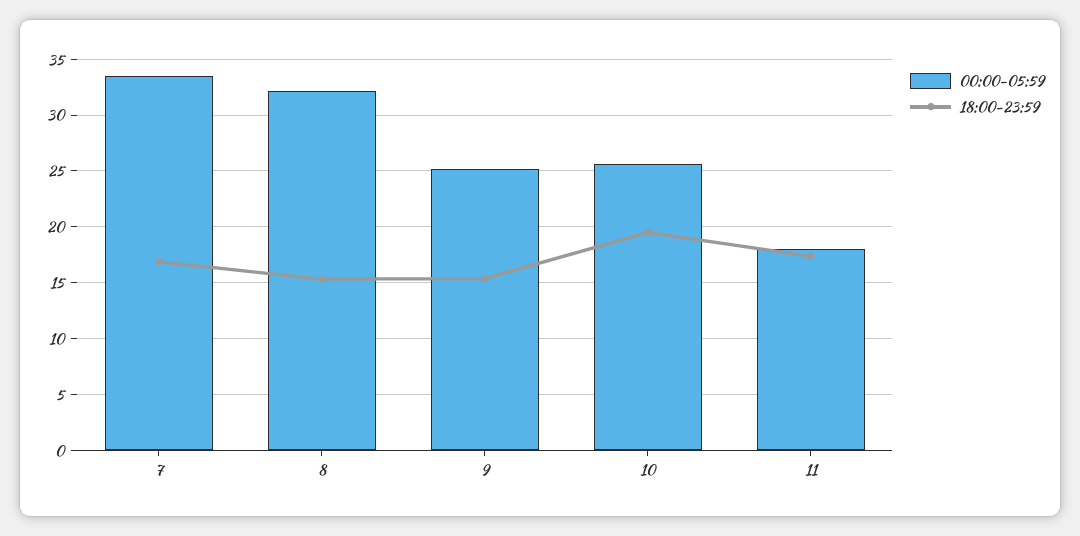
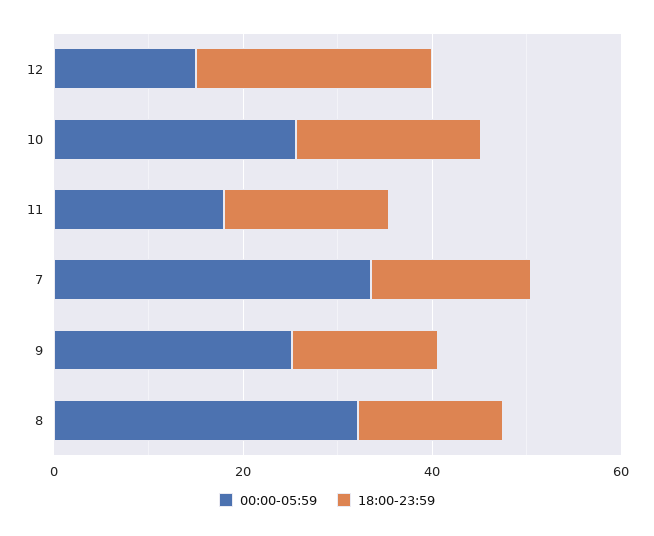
  {
    "00:00-05:59": {
      "7": 34,
      "8": 32,
      "9": 25,
      "10": 26,
-     "11": 18
+     "11": 18,
+     "12": 15
    },
    "18:00-23:59": {
      "7": 17,
      "8": 15,
      "9": 15,
      "10": 20,
-     "11": 17
+     "11": 17,
+     "12": 25
    }
  }

